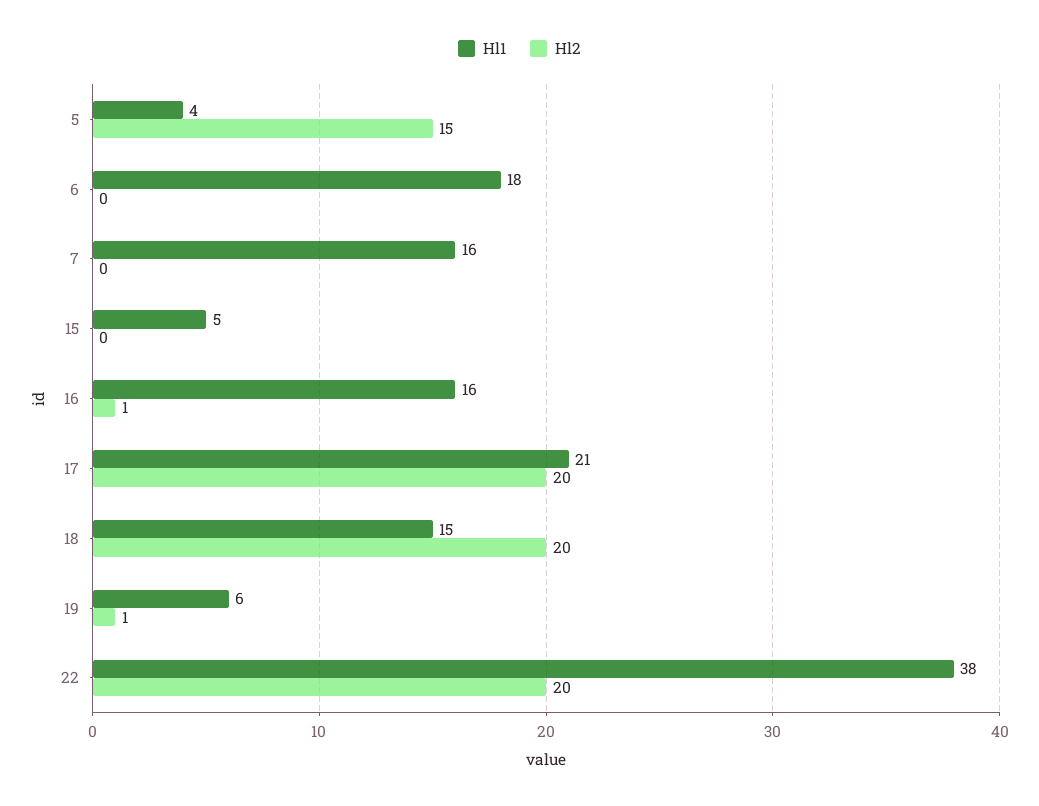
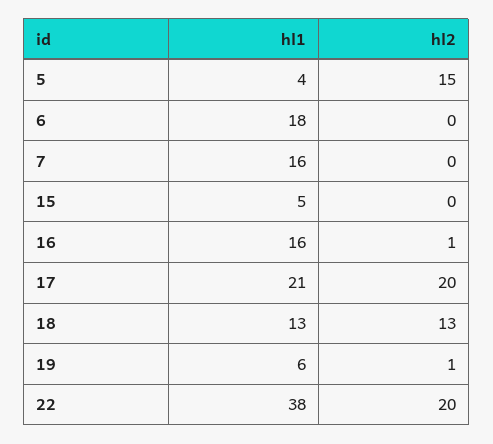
  {
    "Hl1": {
      "5": 4,
      "6": 18,
      "7": 16,
      "15": 5,
      "16": 16,
      "17": 21,
-     "18": 15,
+     "18": 13,
      "19": 6,
      "22": 38
    },
    "Hl2": {
      "5": 15,
      "6": 0,
      "7": 0,
      "15": 0,
      "16": 1,
      "17": 20,
-     "18": 20,
+     "18": 13,
      "19": 1,
      "22": 20
    }
  }

